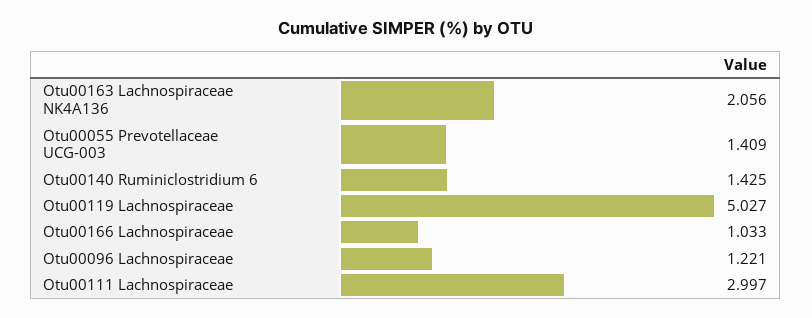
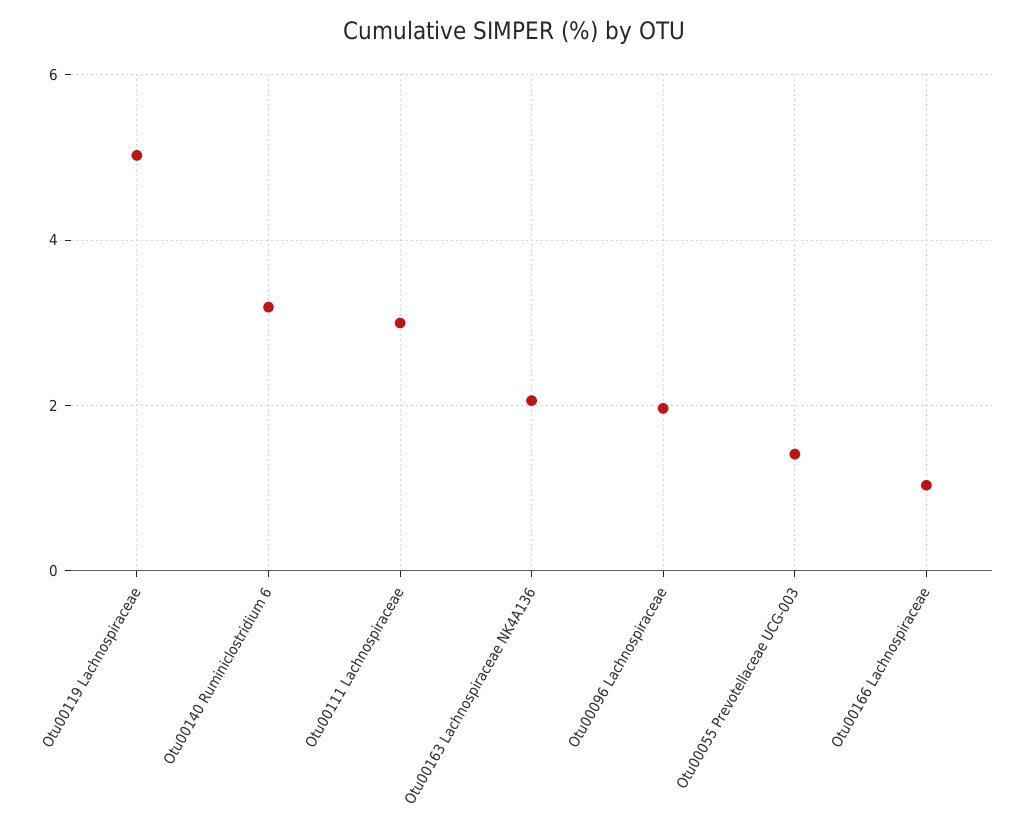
  {
    "Otu00163 Lachnospiraceae NK4A136": 2.056,
    "Otu00055 Prevotellaceae UCG-003": 1.409,
-   "Otu00140 Ruminiclostridium 6": 1.425,
+   "Otu00140 Ruminiclostridium 6": 3.2,
    "Otu00119 Lachnospiraceae": 5.027,
    "Otu00166 Lachnospiraceae": 1.033,
-   "Otu00096 Lachnospiraceae": 1.221,
+   "Otu00096 Lachnospiraceae": 2,
    "Otu00111 Lachnospiraceae": 2.997
  }

